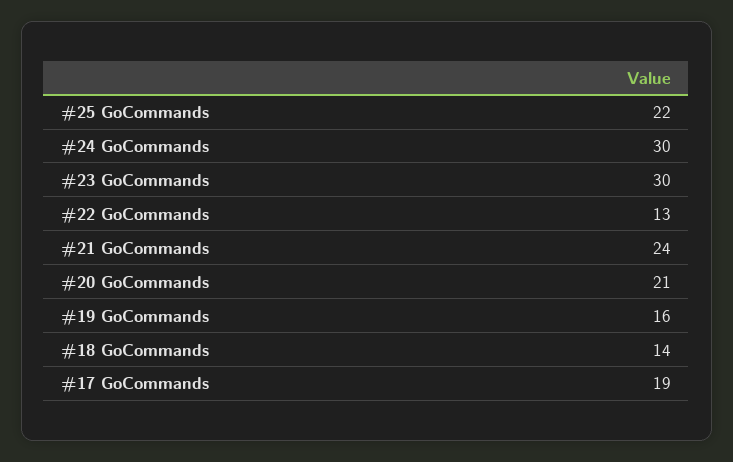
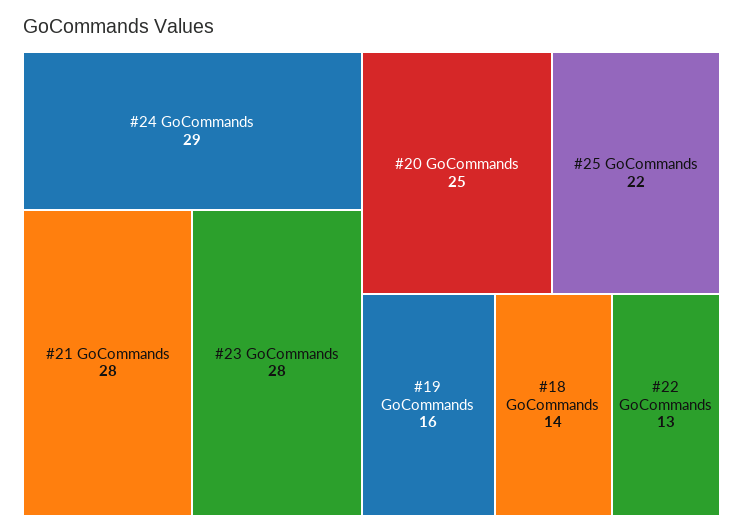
  {
    "#25 GoCommands": 22,
-   "#24 GoCommands": 30,
+   "#24 GoCommands": 29,
-   "#23 GoCommands": 30,
+   "#23 GoCommands": 28,
    "#22 GoCommands": 13,
-   "#21 GoCommands": 24,
+   "#21 GoCommands": 28,
-   "#20 GoCommands": 21,
+   "#20 GoCommands": 25,
    "#19 GoCommands": 16,
-   "#18 GoCommands": 14,
+   "#18 GoCommands": 14
-   "#17 GoCommands": 19
  }

